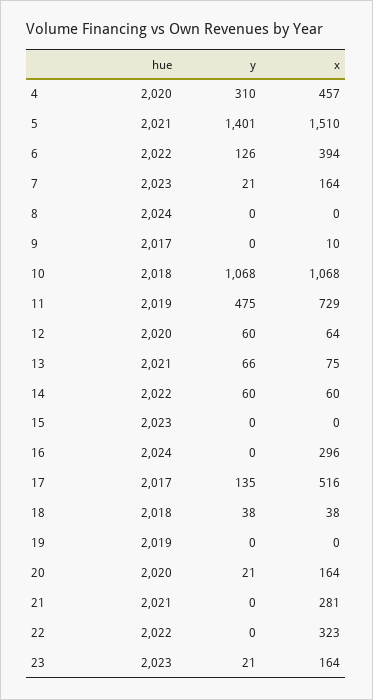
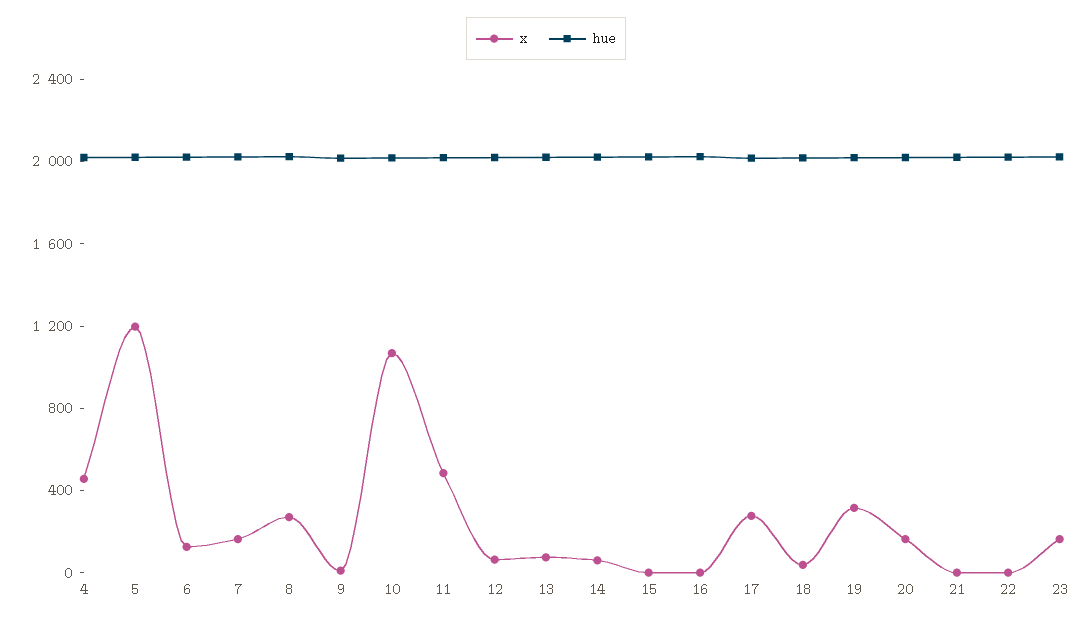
  {
    "hue": {
      "4": 2020,
      "5": 2021,
      "6": 2022,
      "7": 2023,
      "8": 2024,
      "9": 2017,
      "10": 2018,
      "11": 2019,
      "12": 2020,
      "13": 2021,
      "14": 2022,
      "15": 2023,
      "16": 2024,
      "17": 2017,
      "18": 2018,
      "19": 2019,
      "20": 2020,
      "21": 2021,
      "22": 2022,
      "23": 2023
    },
-   "y": {
-     "4": 310,
-     "5": 1401,
-     "6": 126,
-     "7": 21,
-     "8": 0,
-     "9": 0,
-     "10": 1068,
-     "11": 475,
-     "12": 60,
-     "13": 66,
-     "14": 60,
-     "15": 0,
-     "16": 0,
-     "17": 135,
-     "18": 38,
-     "19": 0,
-     "20": 21,
-     "21": 0,
-     "22": 0,
-     "23": 21
-   },
    "x": {
      "4": 457,
-     "5": 1510,
+     "5": 1200,
-     "6": 394,
+     "6": 100,
      "7": 164,
-     "8": 0,
+     "8": 300,
      "9": 10,
      "10": 1068,
-     "11": 729,
+     "11": 500,
      "12": 64,
      "13": 75,
      "14": 60,
      "15": 0,
-     "16": 296,
+     "16": 0,
-     "17": 516,
+     "17": 300,
      "18": 38,
-     "19": 0,
+     "19": 300,
      "20": 164,
-     "21": 281,
+     "21": 0,
-     "22": 323,
+     "22": 0,
      "23": 164
    }
  }

